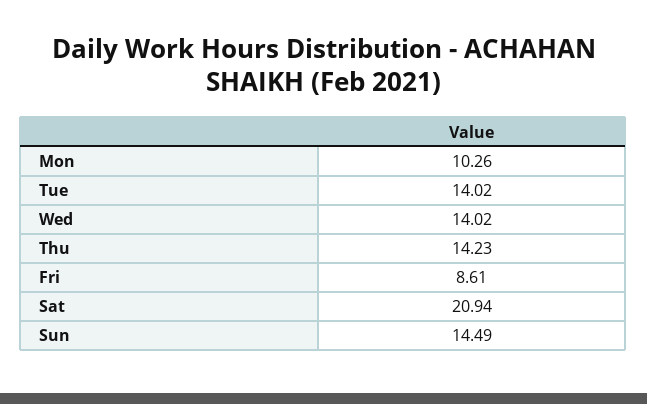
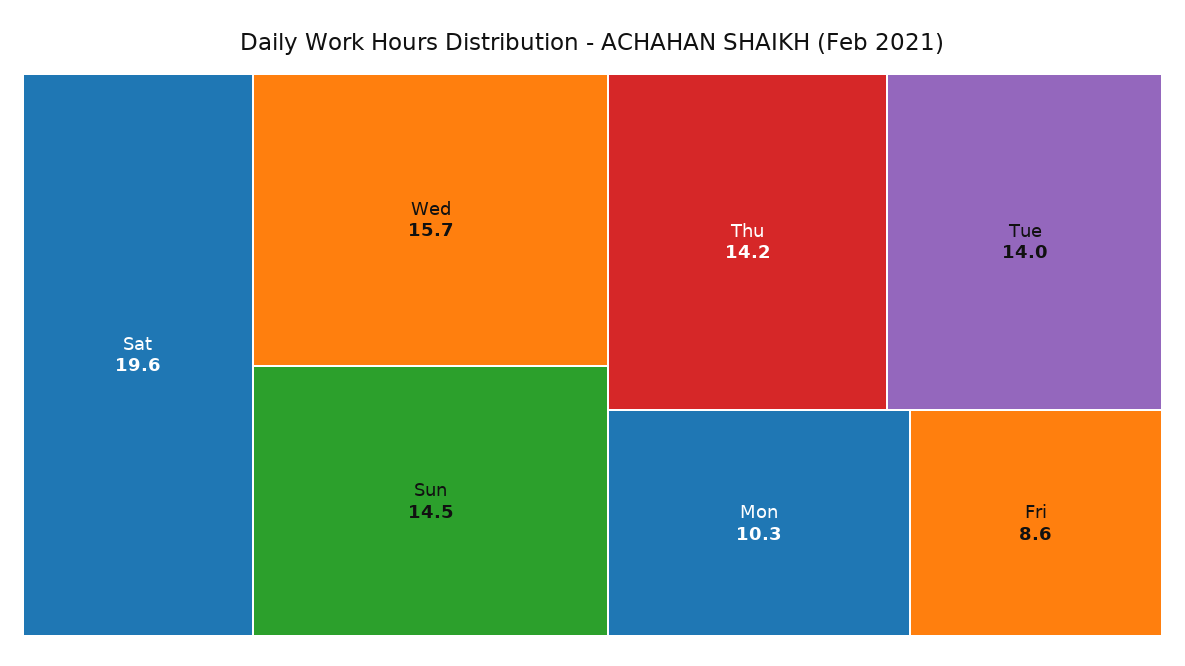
  {
    "Mon": 10.26,
    "Tue": 14.02,
-   "Wed": 14.02,
+   "Wed": 15.7,
    "Thu": 14.23,
    "Fri": 8.61,
-   "Sat": 20.94,
+   "Sat": 19.6,
    "Sun": 14.49
  }

